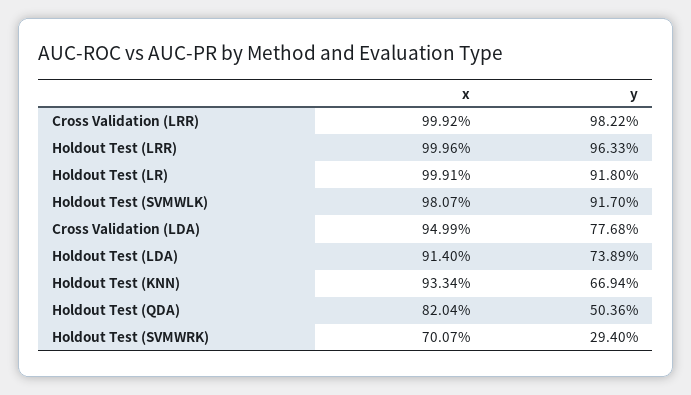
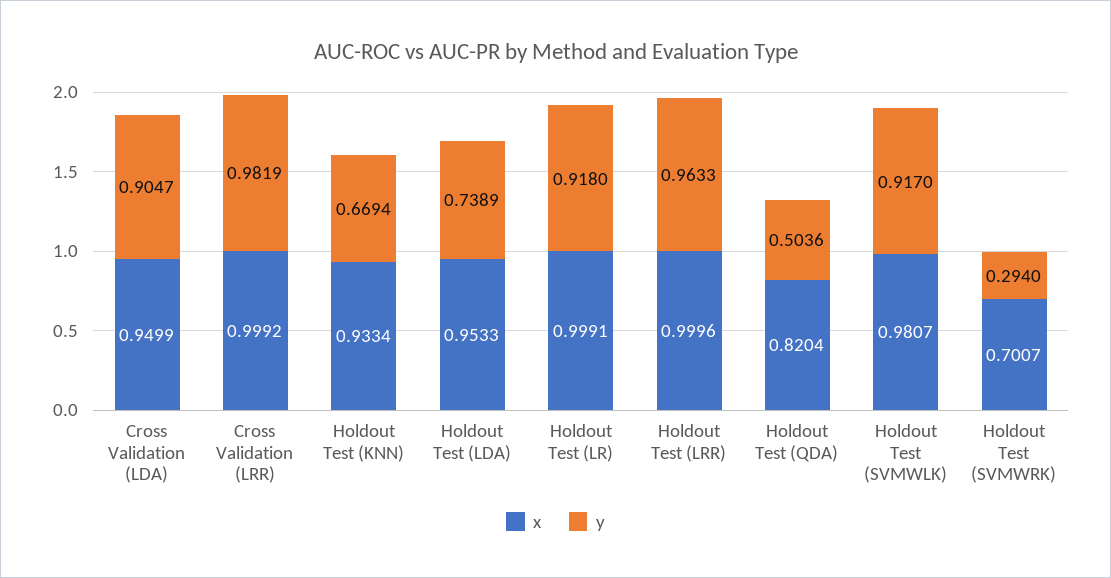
  {
    "x": {
      "Cross Validation (LRR)": 0.9992,
      "Holdout Test (LRR)": 0.9996,
      "Holdout Test (LR)": 0.9991,
      "Holdout Test (SVMWLK)": 0.9807,
      "Cross Validation (LDA)": 0.9499,
-     "Holdout Test (LDA)": 0.914,
+     "Holdout Test (LDA)": 0.9533,
      "Holdout Test (KNN)": 0.9334,
      "Holdout Test (QDA)": 0.8204,
      "Holdout Test (SVMWRK)": 0.7007
    },
    "y": {
-     "Cross Validation (LRR)": 0.9822,
+     "Cross Validation (LRR)": 0.9819,
      "Holdout Test (LRR)": 0.9633,
      "Holdout Test (LR)": 0.918,
      "Holdout Test (SVMWLK)": 0.917,
-     "Cross Validation (LDA)": 0.7768,
+     "Cross Validation (LDA)": 0.9047,
      "Holdout Test (LDA)": 0.7389,
      "Holdout Test (KNN)": 0.6694,
      "Holdout Test (QDA)": 0.5036,
      "Holdout Test (SVMWRK)": 0.294
    }
  }

